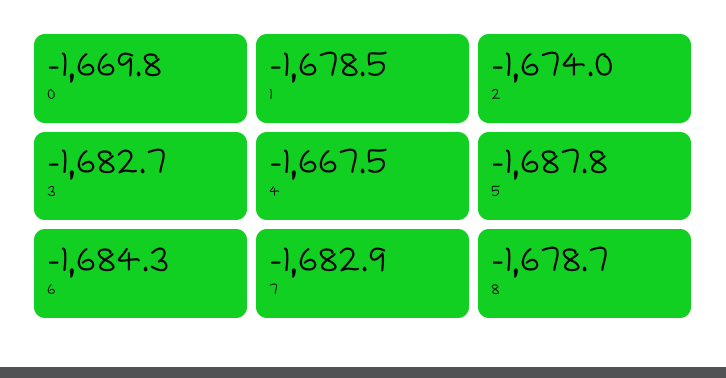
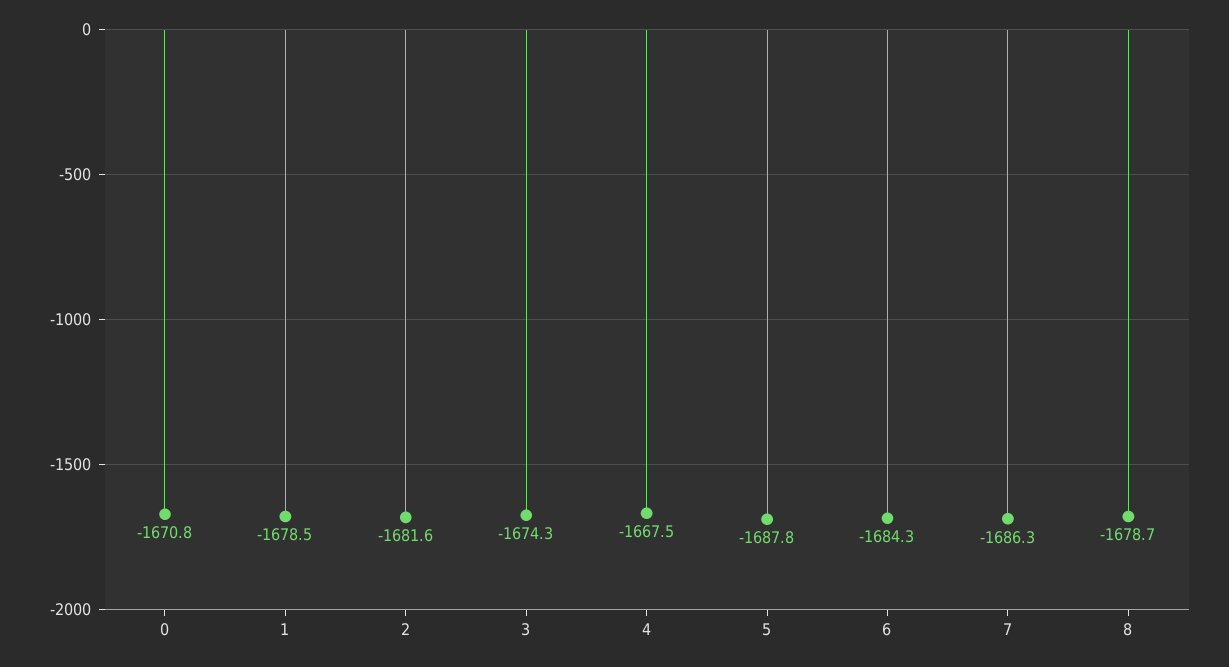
  {
-   "0": -1669.8,
+   "0": -1670.8,
    "1": -1678.5,
-   "2": -1674,
+   "2": -1681.6,
-   "3": -1682.7,
+   "3": -1674.3,
    "4": -1667.5,
    "5": -1687.8,
    "6": -1684.3,
-   "7": -1682.9,
+   "7": -1686.3,
    "8": -1678.7
  }

